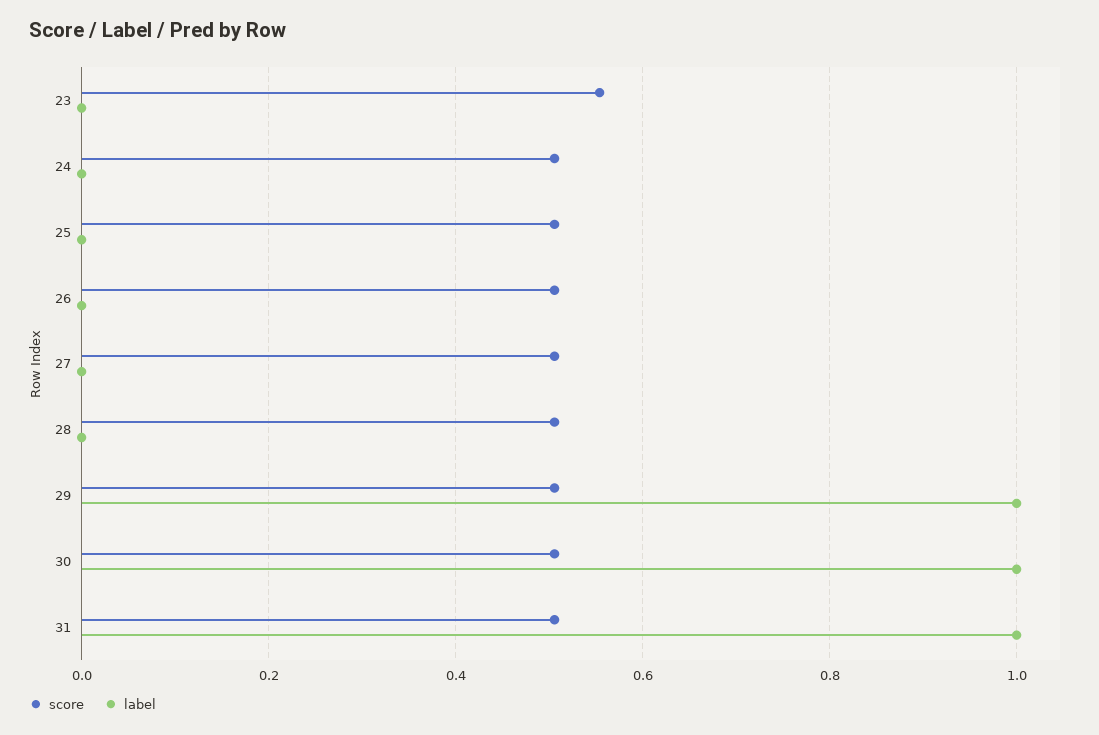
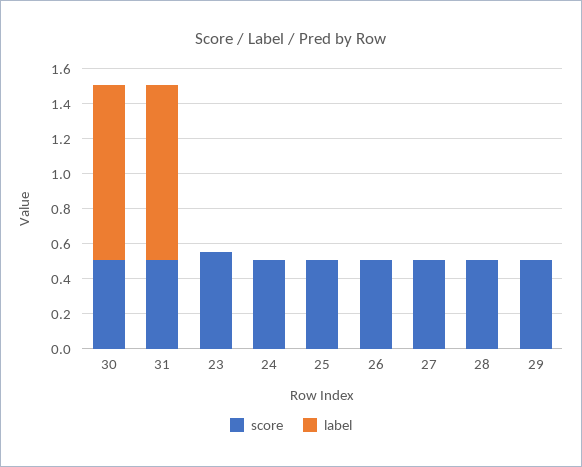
  {
    "score": {
      "23": 0.56,
      "24": 0.5,
      "25": 0.5,
      "26": 0.5,
      "27": 0.5,
      "28": 0.5,
      "29": 0.5,
      "30": 0.5,
      "31": 0.5
    },
    "label": {
      "23": 0,
      "24": 0,
      "25": 0,
      "26": 0,
      "27": 0,
      "28": 0,
-     "29": 1,
+     "29": 0,
      "30": 1,
      "31": 1
    }
  }

